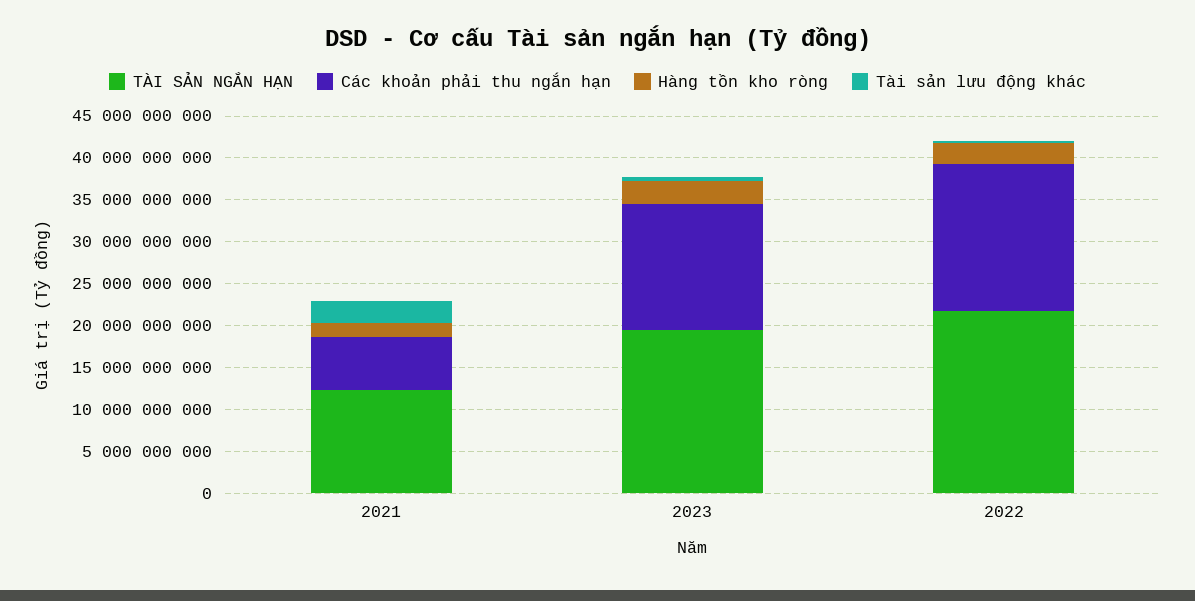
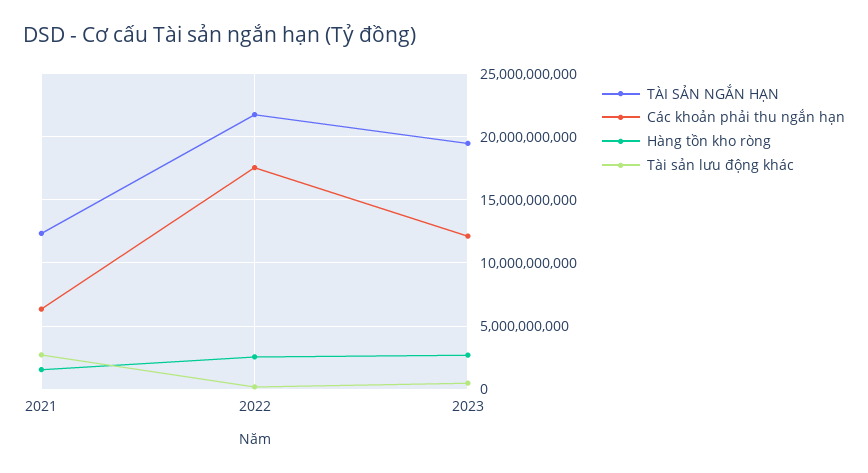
  {
    "TÀI SẢN NGẮN HẠN": {
      "2021": 12500000000,
      "2023": 19500000000,
      "2022": 21500000000
    },
    "Các khoản phải thu ngắn hạn": {
      "2021": 6500000000,
-     "2023": 15000000000,
+     "2023": 12000000000,
      "2022": 17500000000
    },
    "Hàng tồn kho ròng": {
      "2021": 1500000000,
      "2023": 2500000000,
      "2022": 2500000000
    },
    "Tài sản lưu động khác": {
      "2021": 2500000000,
      "2023": 500000000,
      "2022": 0
    }
  }

